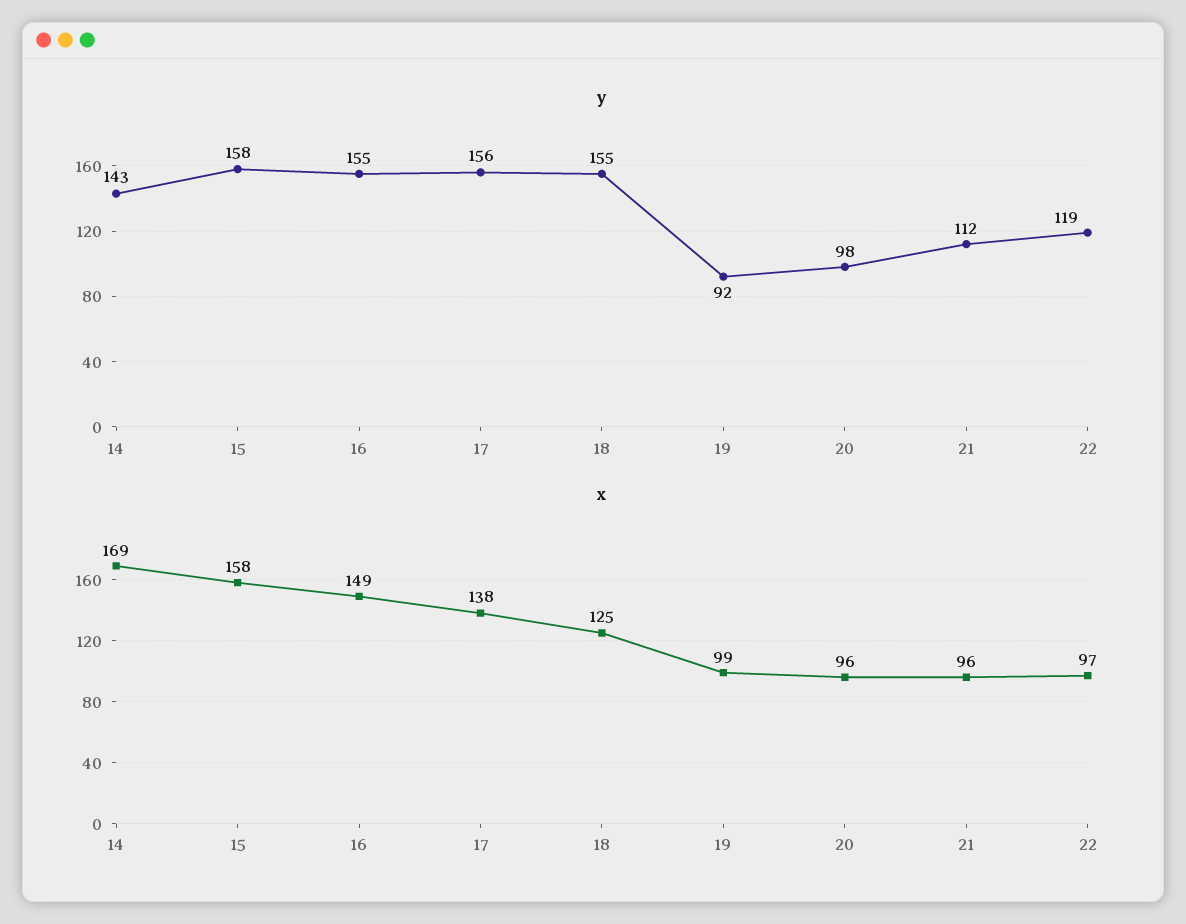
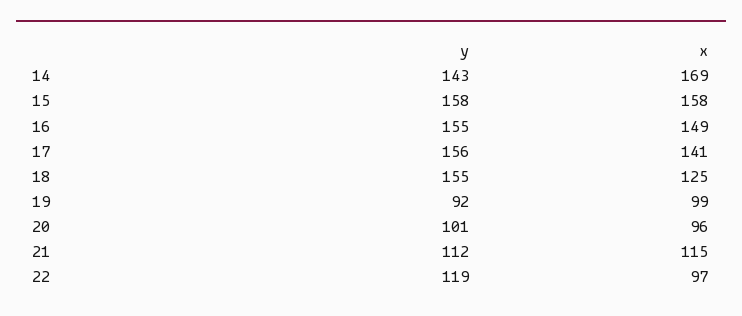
  {
    "y": {
      "14": 143,
      "15": 158,
      "16": 155,
      "17": 156,
      "18": 155,
      "19": 92,
-     "20": 98,
+     "20": 101,
      "21": 112,
      "22": 119
    },
    "x": {
      "14": 169,
      "15": 158,
      "16": 149,
-     "17": 138,
+     "17": 141,
      "18": 125,
      "19": 99,
      "20": 96,
-     "21": 96,
+     "21": 115,
      "22": 97
    }
  }

